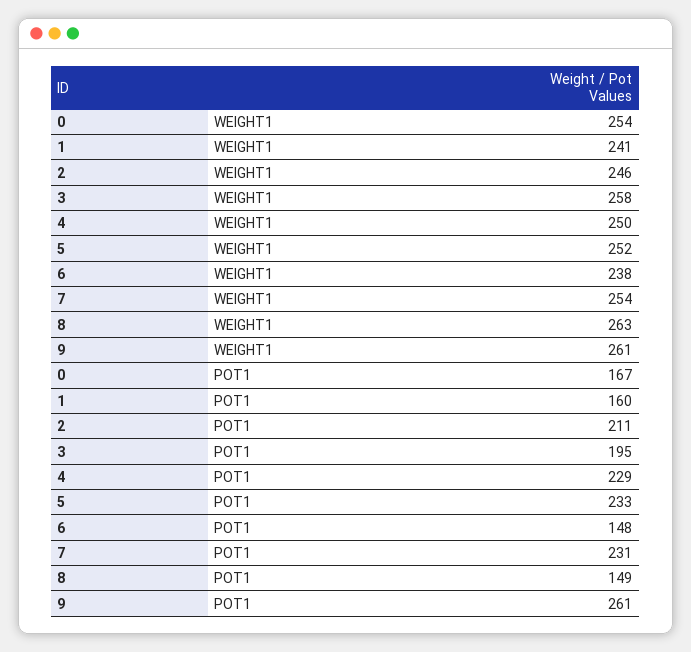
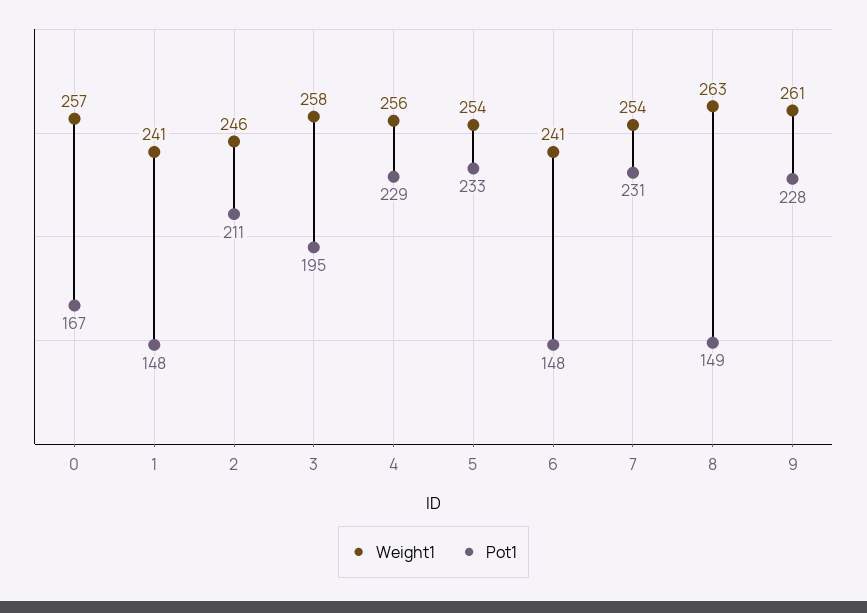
  {
    "WEIGHT1": {
-     "0": 254,
+     "0": 257,
      "1": 241,
      "2": 246,
      "3": 258,
-     "4": 250,
+     "4": 256,
-     "5": 252,
+     "5": 254,
-     "6": 238,
+     "6": 241,
      "7": 254,
      "8": 263,
      "9": 261
    },
    "POT1": {
      "0": 167,
-     "1": 160,
+     "1": 148,
      "2": 211,
      "3": 195,
      "4": 229,
      "5": 233,
      "6": 148,
      "7": 231,
      "8": 149,
-     "9": 261
+     "9": 228
    }
  }

